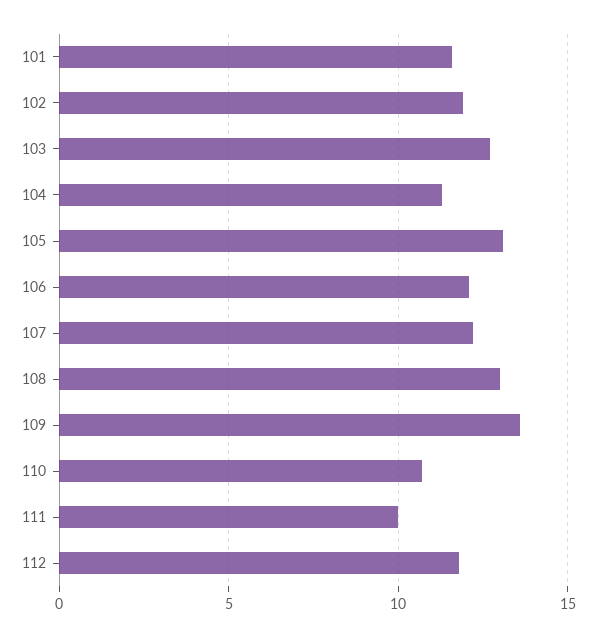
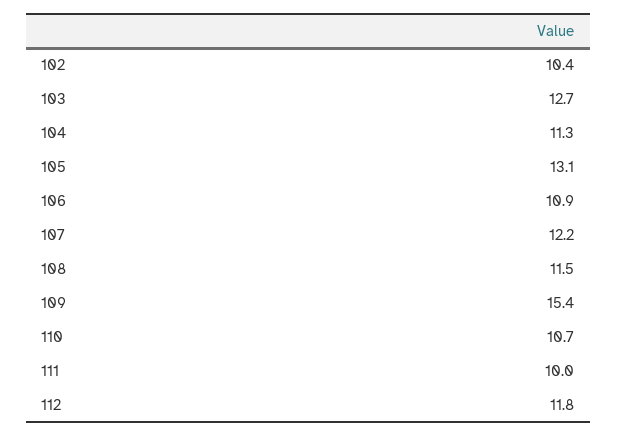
  {
-   "101": 11.5,
-   "102": 12,
+   "102": 10.4,
    "103": 12.7,
    "104": 11.3,
    "105": 13.1,
-   "106": 12,
+   "106": 10.9,
    "107": 12.2,
-   "108": 13,
+   "108": 11.5,
-   "109": 13.5,
+   "109": 15.4,
    "110": 10.7,
    "111": 10,
    "112": 11.8
  }

